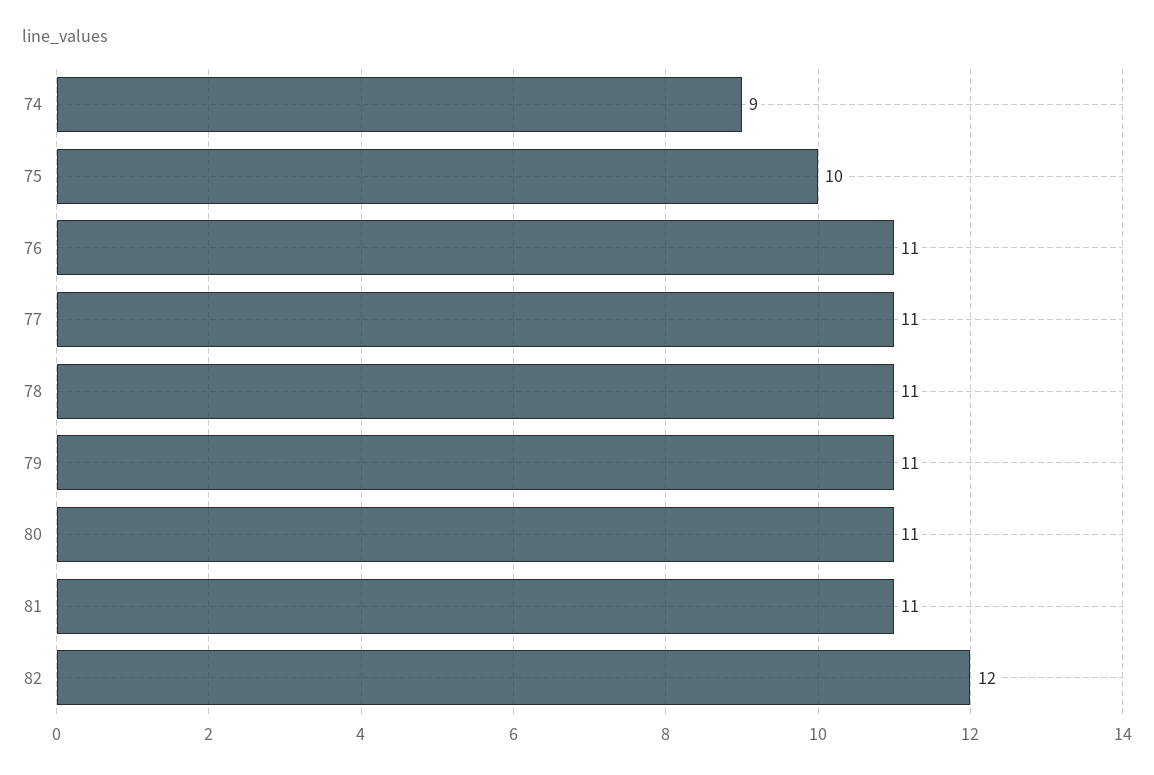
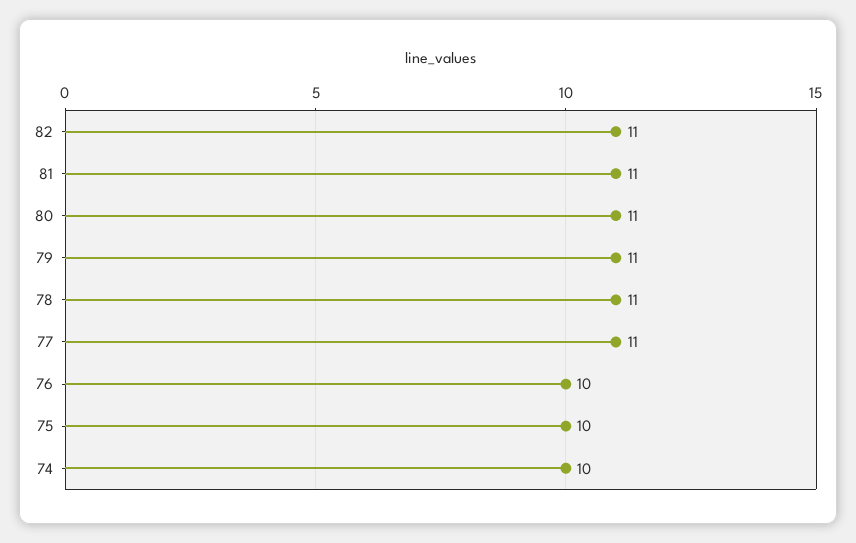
  {
-   "74": 9,
+   "74": 10,
    "75": 10,
-   "76": 11,
+   "76": 10,
    "77": 11,
    "78": 11,
    "79": 11,
    "80": 11,
    "81": 11,
-   "82": 12
+   "82": 11
  }

